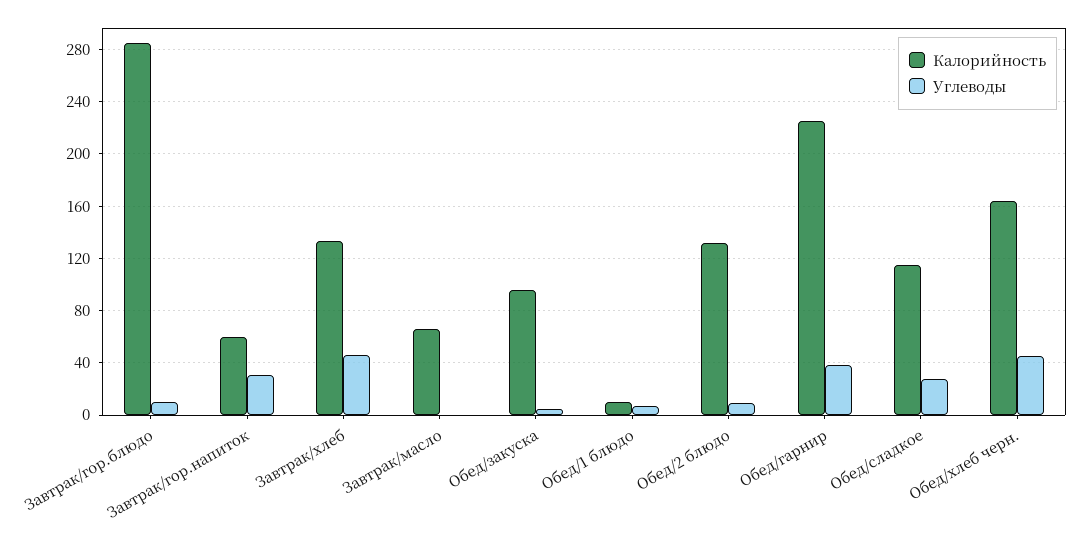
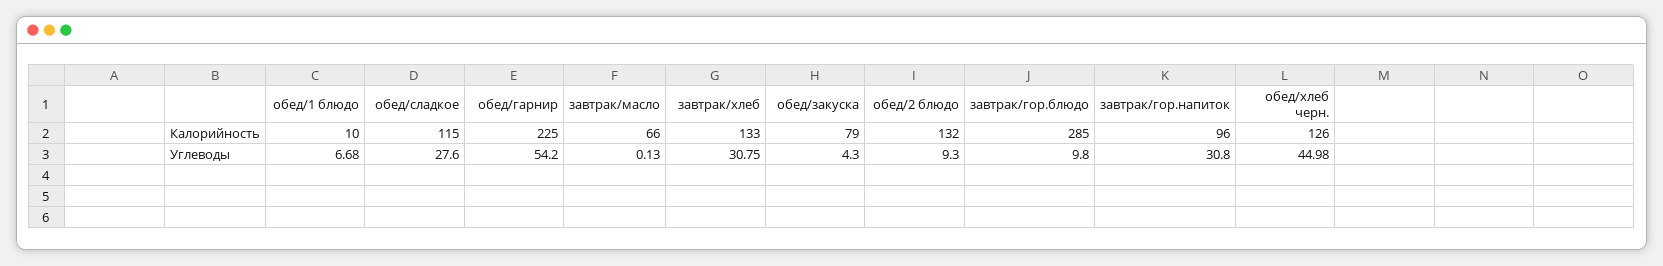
  {
    "Калорийность": {
      "Завтрак/гор.блюдо": 285,
-     "Завтрак/гор.напиток": 60,
+     "Завтрак/гор.напиток": 96,
      "Завтрак/хлеб": 133,
      "Завтрак/масло": 66,
-     "Обед/закуска": 95,
+     "Обед/закуска": 79,
      "Обед/1 блюдо": 10,
      "Обед/2 блюдо": 132,
      "Обед/гарнир": 225,
      "Обед/сладкое": 115,
-     "Обед/хлеб черн.": 165
+     "Обед/хлеб черн.": 126
    },
    "Углеводы": {
      "Завтрак/гор.блюдо": 9.8,
      "Завтрак/гор.напиток": 30.8,
-     "Завтрак/хлеб": 45,
+     "Завтрак/хлеб": 30.75,
      "Завтрак/масло": 0.13,
      "Обед/закуска": 4.3,
      "Обед/1 блюдо": 6.68,
      "Обед/2 блюдо": 9.3,
-     "Обед/гарнир": 40,
+     "Обед/гарнир": 54.2,
      "Обед/сладкое": 27.6,
      "Обед/хлеб черн.": 44.98
    }
  }

